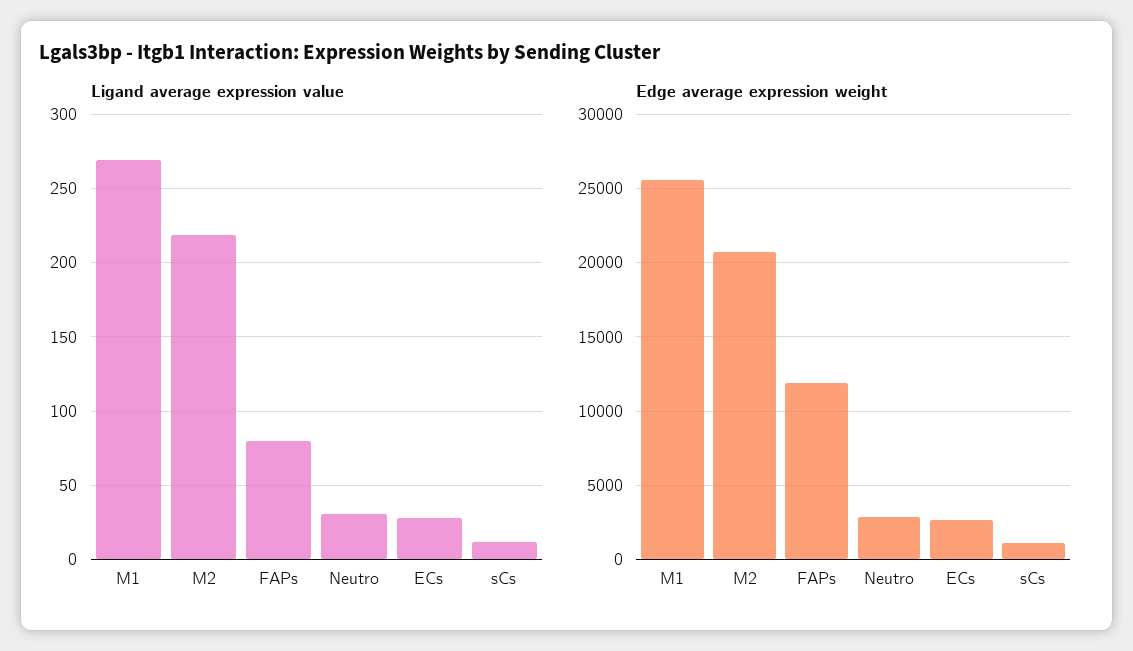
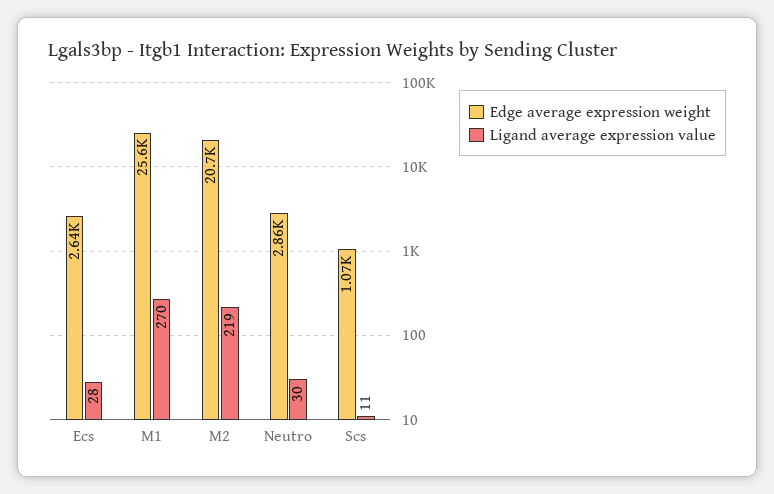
  {
    "Ligand average expression value": {
      "M1": 270,
      "M2": 219,
-     "FAPs": 80,
      "Neutro": 30,
      "ECs": 28,
      "sCs": 11
    },
    "Edge average expression weight": {
      "M1": 25600,
      "M2": 20700,
-     "FAPs": 12000,
      "Neutro": 2860,
      "ECs": 2640,
      "sCs": 1070
    }
  }

